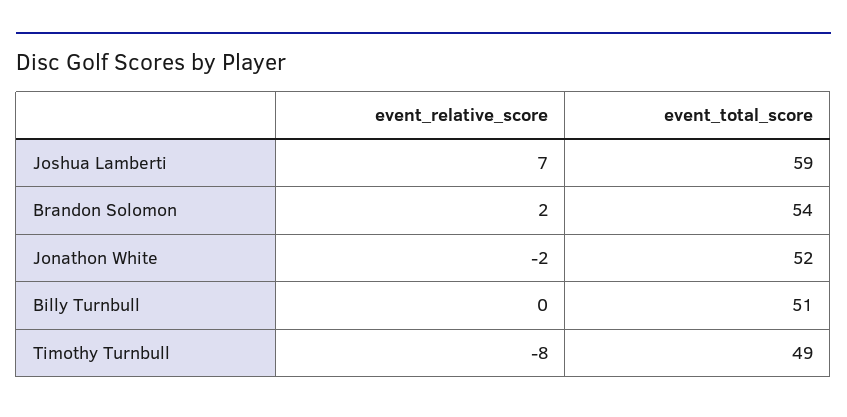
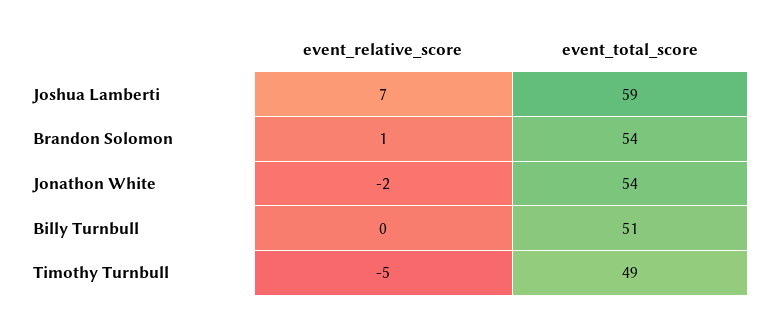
  {
    "event_relative_score": {
      "Joshua Lamberti": 7,
-     "Brandon Solomon": 2,
+     "Brandon Solomon": 1,
      "Jonathon White": -2,
      "Billy Turnbull": 0,
-     "Timothy Turnbull": -8
+     "Timothy Turnbull": -5
    },
    "event_total_score": {
      "Joshua Lamberti": 59,
      "Brandon Solomon": 54,
-     "Jonathon White": 52,
+     "Jonathon White": 54,
      "Billy Turnbull": 51,
      "Timothy Turnbull": 49
    }
  }

